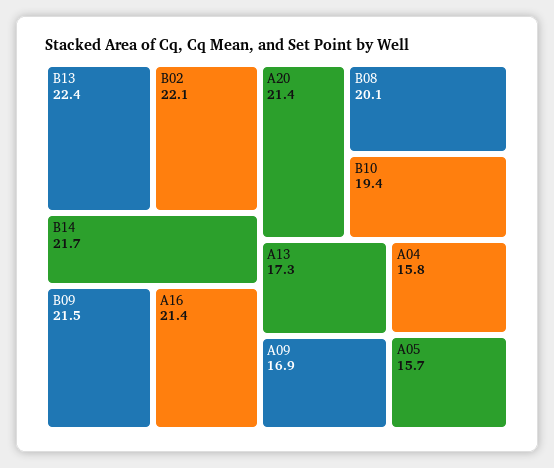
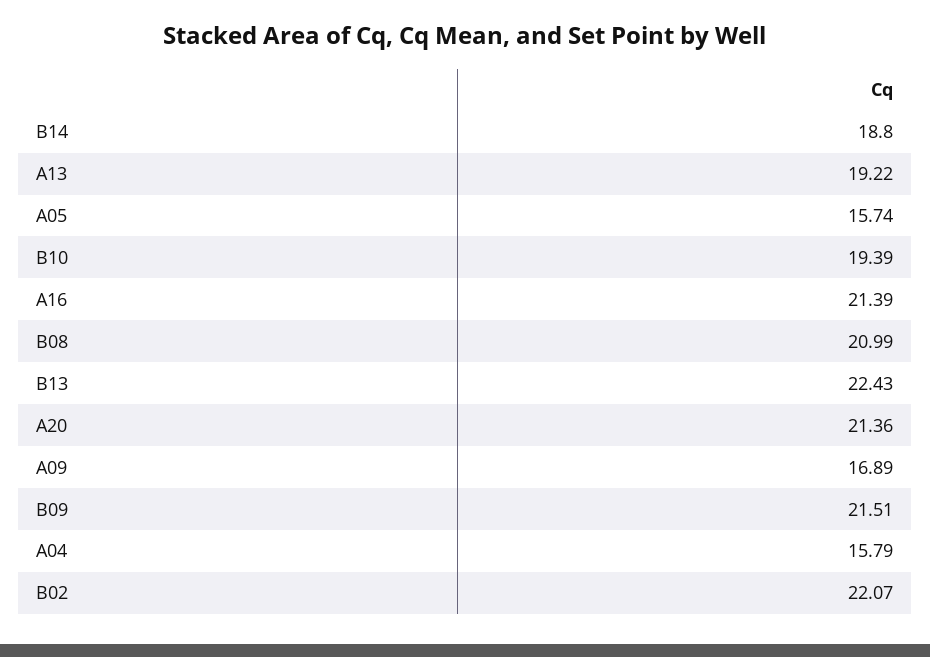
  {
    "B13": 22.43,
    "B02": 22.07,
-   "B14": 21.7,
+   "B14": 18.8,
    "B09": 21.51,
    "A16": 21.39,
    "A20": 21.36,
-   "B08": 20.1,
+   "B08": 20.99,
    "B10": 19.39,
-   "A13": 17.3,
+   "A13": 19.22,
    "A09": 16.89,
    "A04": 15.79,
    "A05": 15.74
  }

